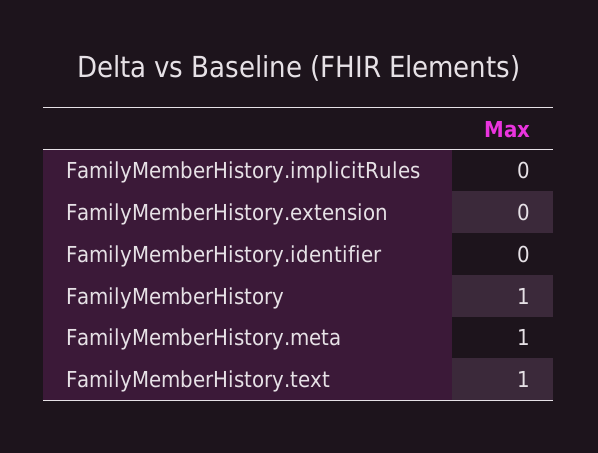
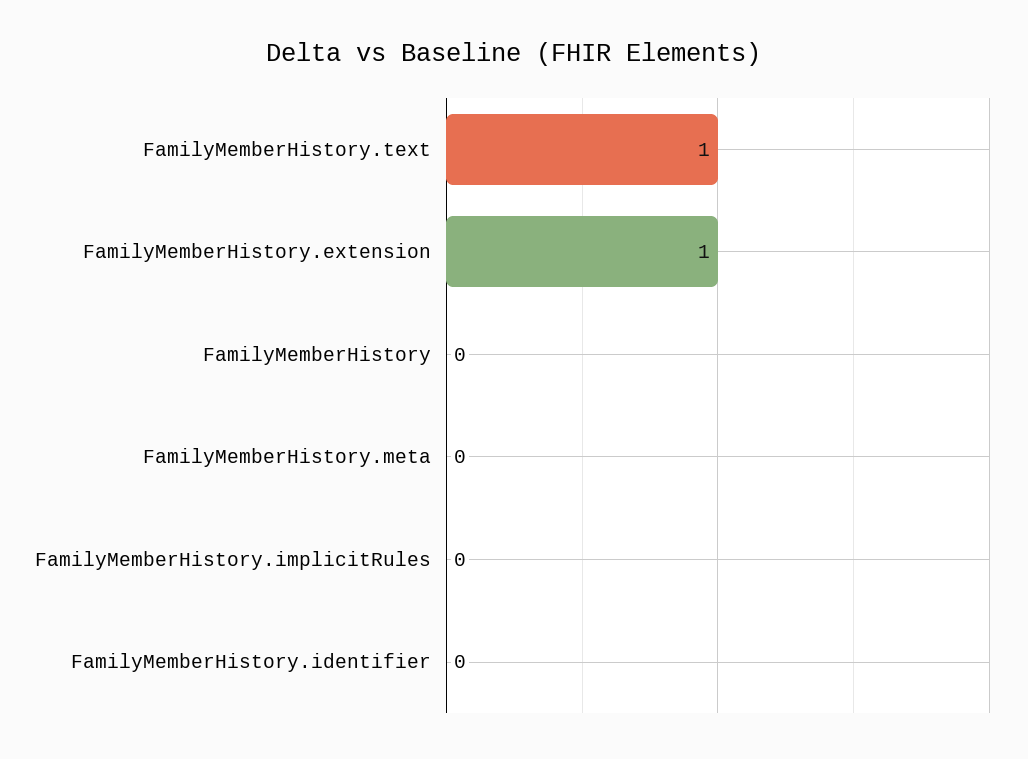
  {
    "FamilyMemberHistory.implicitRules": 0,
-   "FamilyMemberHistory.extension": 0,
+   "FamilyMemberHistory.extension": 1,
    "FamilyMemberHistory.identifier": 0,
-   "FamilyMemberHistory": 1,
+   "FamilyMemberHistory": 0,
-   "FamilyMemberHistory.meta": 1,
+   "FamilyMemberHistory.meta": 0,
    "FamilyMemberHistory.text": 1
  }

